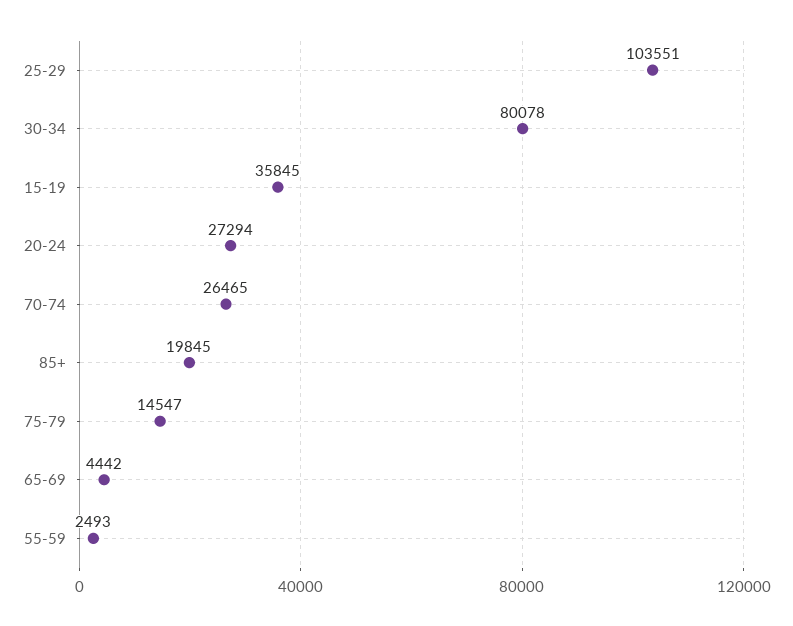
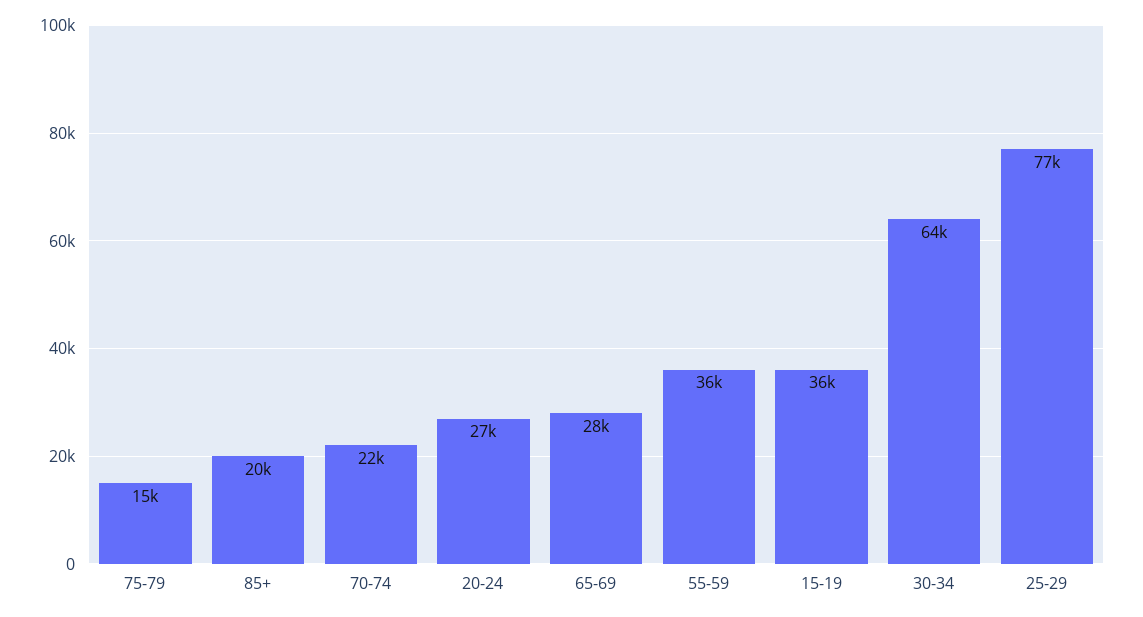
  {
-   "25-29": 103551,
+   "25-29": 77000,
-   "30-34": 80078,
+   "30-34": 64000,
    "15-19": 35845,
    "20-24": 27294,
-   "70-74": 26465,
+   "70-74": 22000,
    "85+": 19845,
    "75-79": 14547,
-   "65-69": 4442,
+   "65-69": 28000,
-   "55-59": 2493
+   "55-59": 36000
  }

